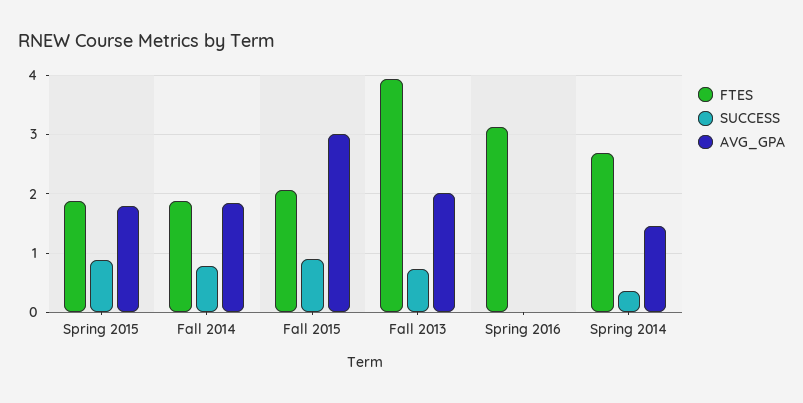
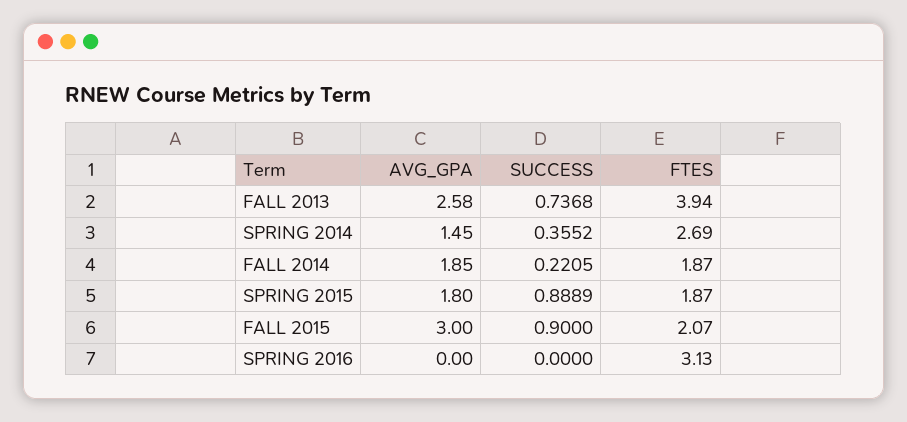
  {
    "FTES": {
      "Spring 2015": 1.87,
      "Fall 2014": 1.87,
      "Fall 2015": 2.07,
      "Fall 2013": 3.94,
      "Spring 2016": 3.13,
      "Spring 2014": 2.69
    },
    "SUCCESS": {
      "Spring 2015": 0.8889,
-     "Fall 2014": 0.8,
+     "Fall 2014": 0.2205,
      "Fall 2015": 0.9,
      "Fall 2013": 0.7368,
      "Spring 2016": 0,
      "Spring 2014": 0.3552
    },
    "AVG_GPA": {
      "Spring 2015": 1.8,
      "Fall 2014": 1.85,
      "Fall 2015": 3,
-     "Fall 2013": 2,
+     "Fall 2013": 2.58,
      "Spring 2016": 0,
      "Spring 2014": 1.45
    }
  }

